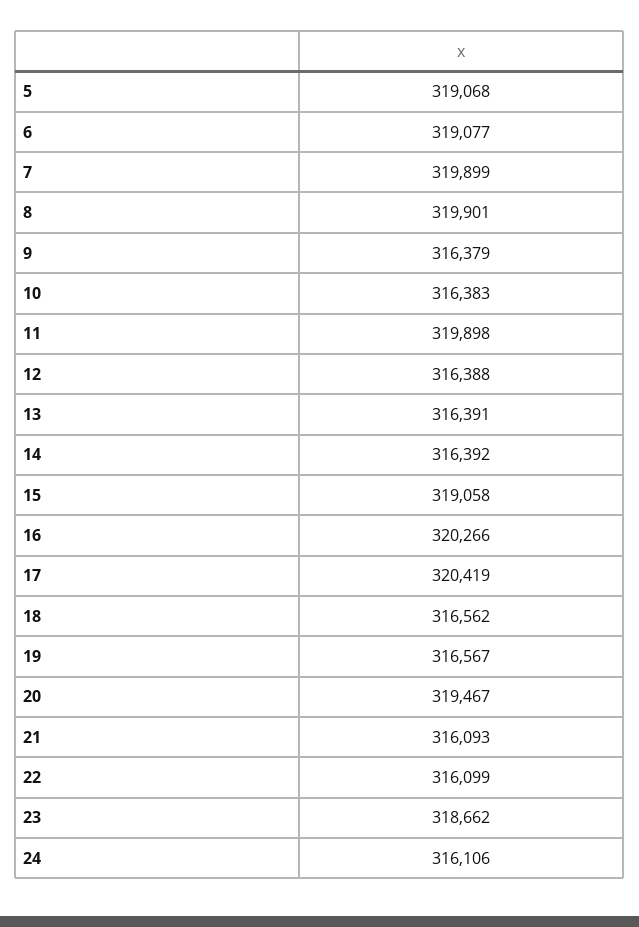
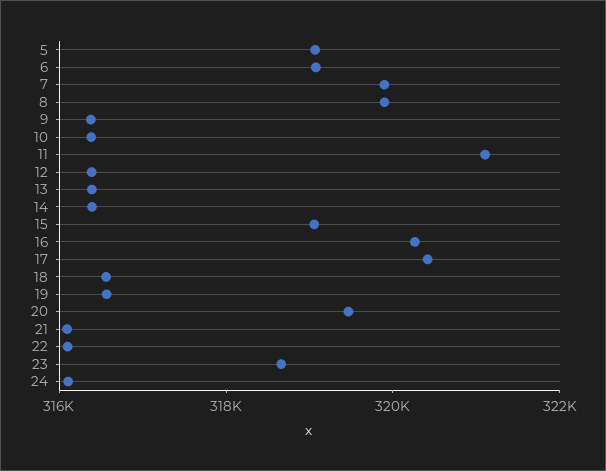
  {
    "5": 319068,
    "6": 319077,
    "7": 319899,
    "8": 319901,
    "9": 316379,
    "10": 316383,
-   "11": 319898,
+   "11": 321000,
    "12": 316388,
    "13": 316391,
    "14": 316392,
    "15": 319058,
    "16": 320266,
    "17": 320419,
    "18": 316562,
    "19": 316567,
    "20": 319467,
    "21": 316093,
    "22": 316099,
    "23": 318662,
    "24": 316106
  }

